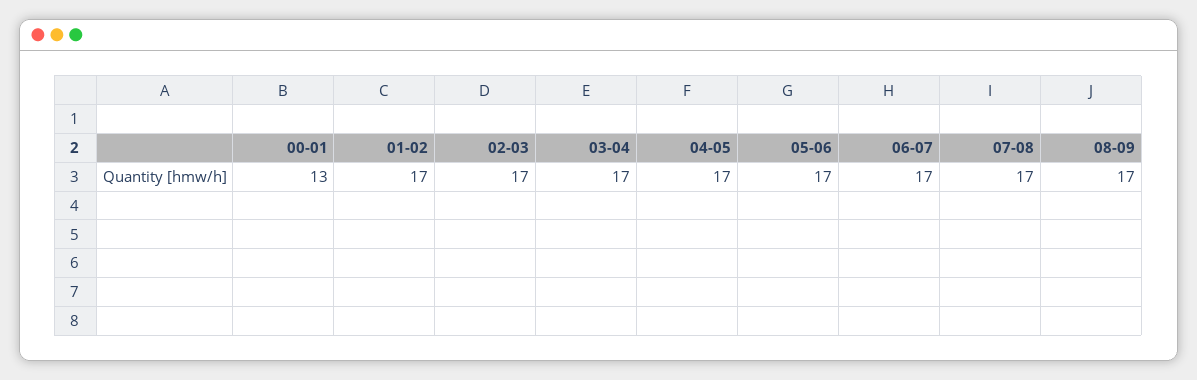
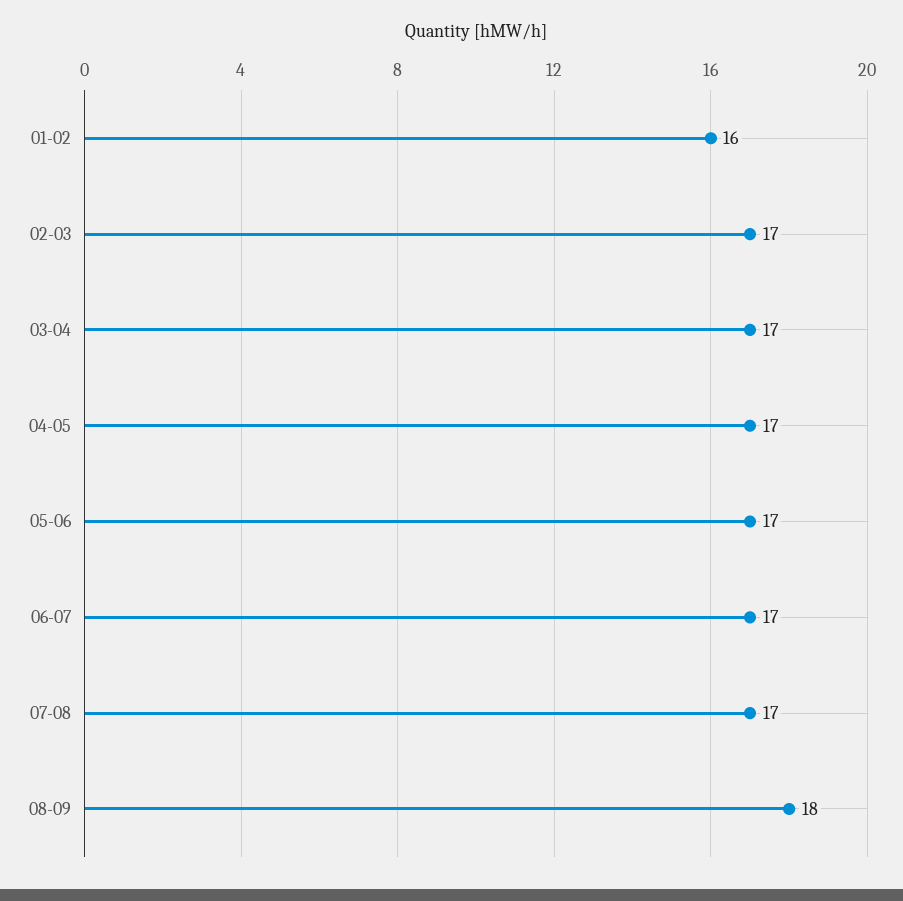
  {
-   "00-01": 13,
-   "01-02": 17,
+   "01-02": 16,
    "02-03": 17,
    "03-04": 17,
    "04-05": 17,
    "05-06": 17,
    "06-07": 17,
    "07-08": 17,
-   "08-09": 17
+   "08-09": 18
  }

